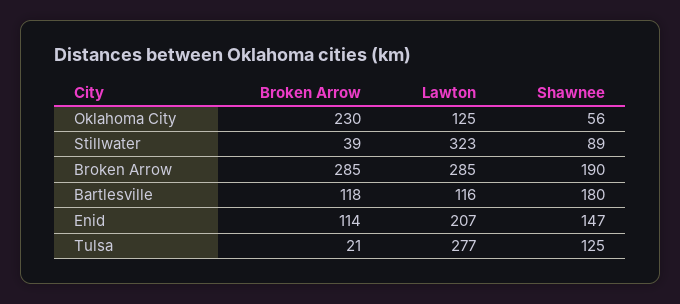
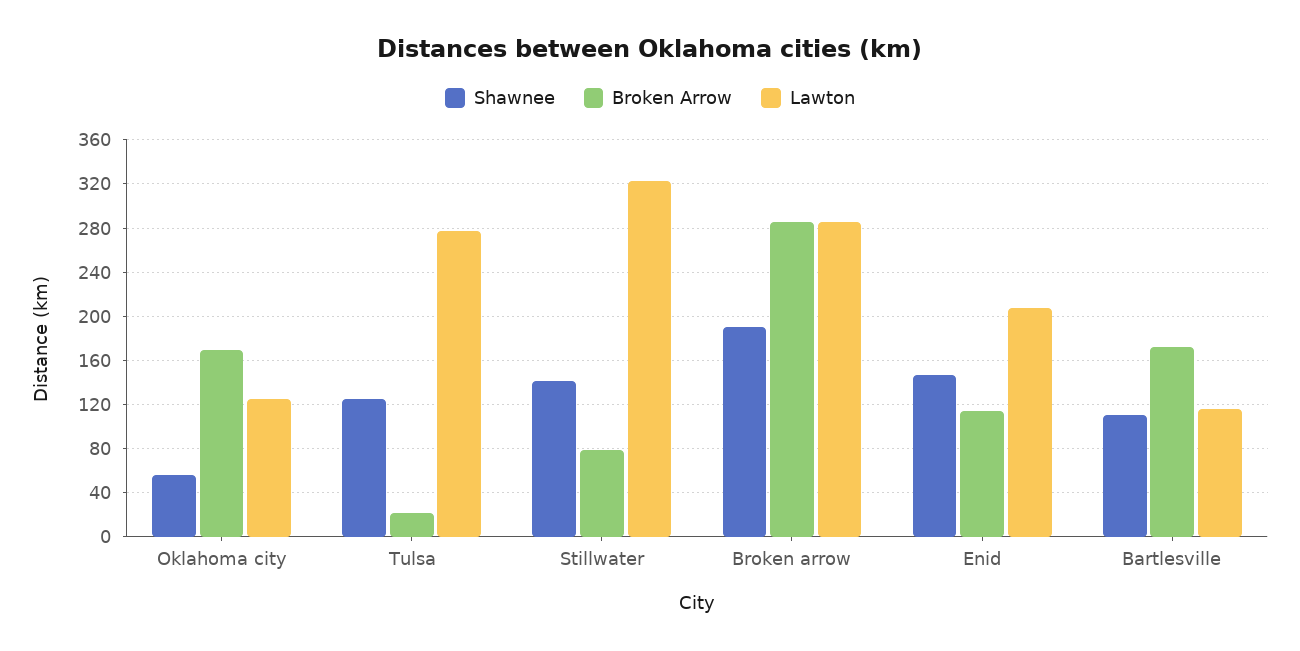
  {
    "Broken Arrow": {
-     "Oklahoma City": 230,
+     "Oklahoma City": 170,
-     "Stillwater": 39,
+     "Stillwater": 80,
      "Broken Arrow": 285,
-     "Bartlesville": 118,
+     "Bartlesville": 170,
      "Enid": 114,
      "Tulsa": 21
    },
    "Lawton": {
      "Oklahoma City": 125,
      "Stillwater": 323,
      "Broken Arrow": 285,
      "Bartlesville": 116,
      "Enid": 207,
      "Tulsa": 277
    },
    "Shawnee": {
      "Oklahoma City": 56,
-     "Stillwater": 89,
+     "Stillwater": 140,
      "Broken Arrow": 190,
-     "Bartlesville": 180,
+     "Bartlesville": 110,
      "Enid": 147,
      "Tulsa": 125
    }
  }

